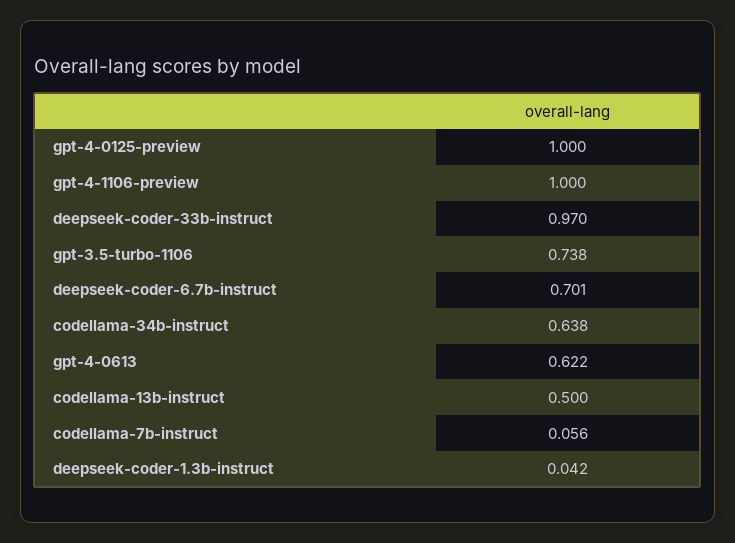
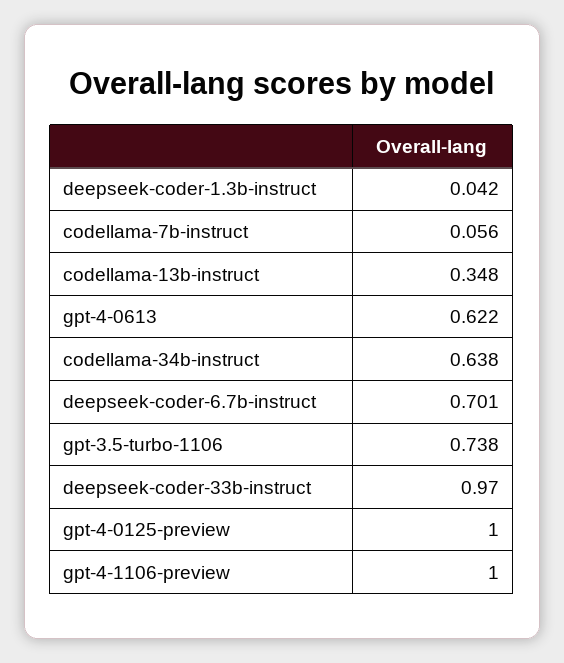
  {
    "gpt-4-0125-preview": 1,
    "gpt-4-1106-preview": 1,
    "deepseek-coder-33b-instruct": 0.97,
    "gpt-3.5-turbo-1106": 0.738,
    "deepseek-coder-6.7b-instruct": 0.701,
    "codellama-34b-instruct": 0.638,
    "gpt-4-0613": 0.622,
-   "codellama-13b-instruct": 0.5,
+   "codellama-13b-instruct": 0.348,
    "codellama-7b-instruct": 0.056,
    "deepseek-coder-1.3b-instruct": 0.042
  }

